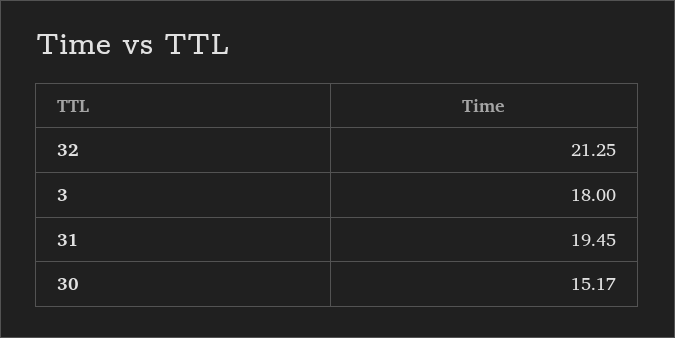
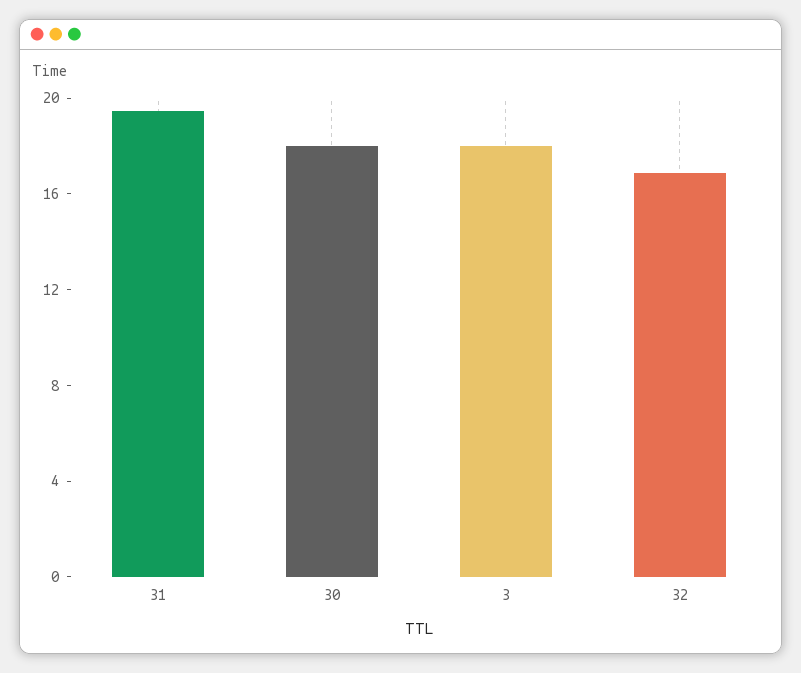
  {
-   "32": 21.25,
+   "32": 17,
    "3": 18,
    "31": 19.45,
-   "30": 15.17
+   "30": 18
  }

